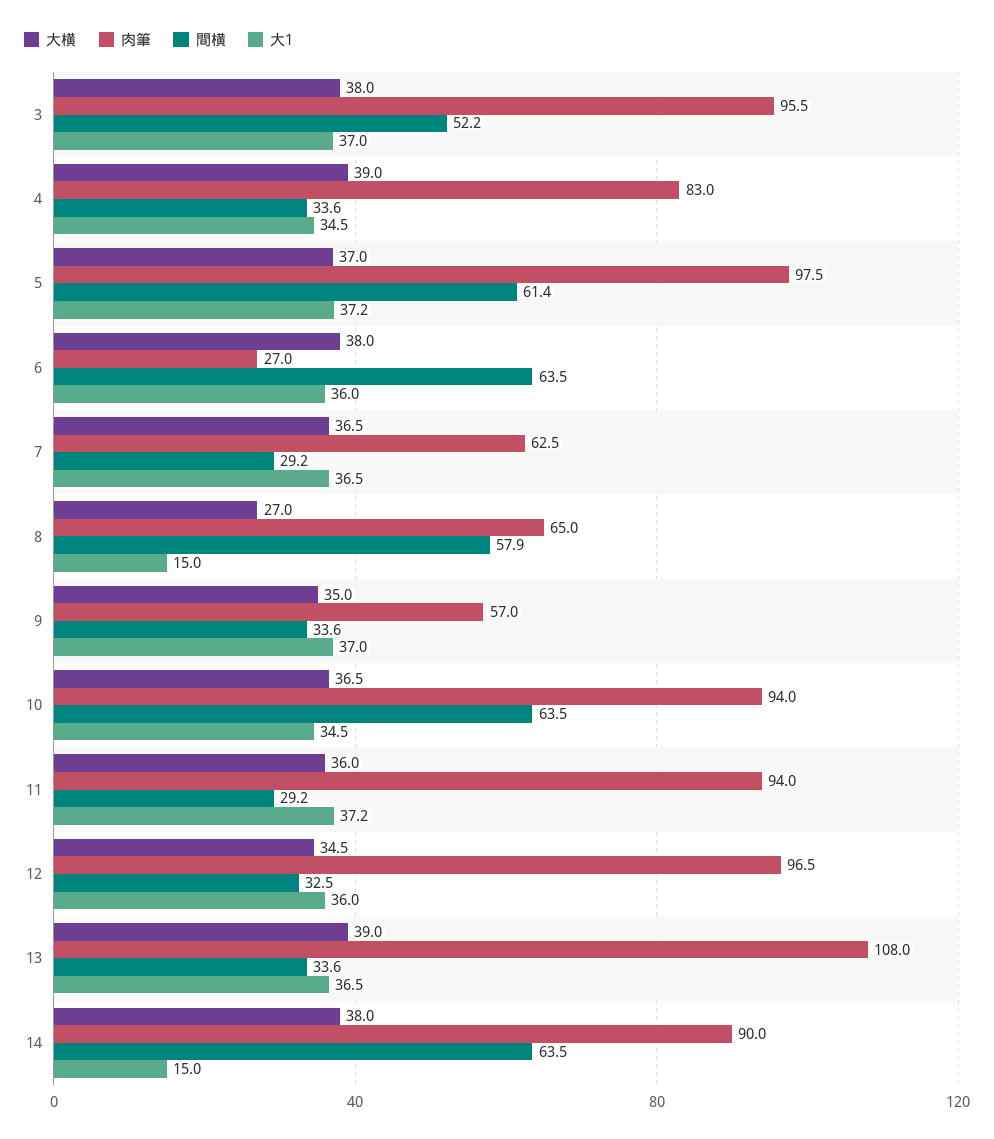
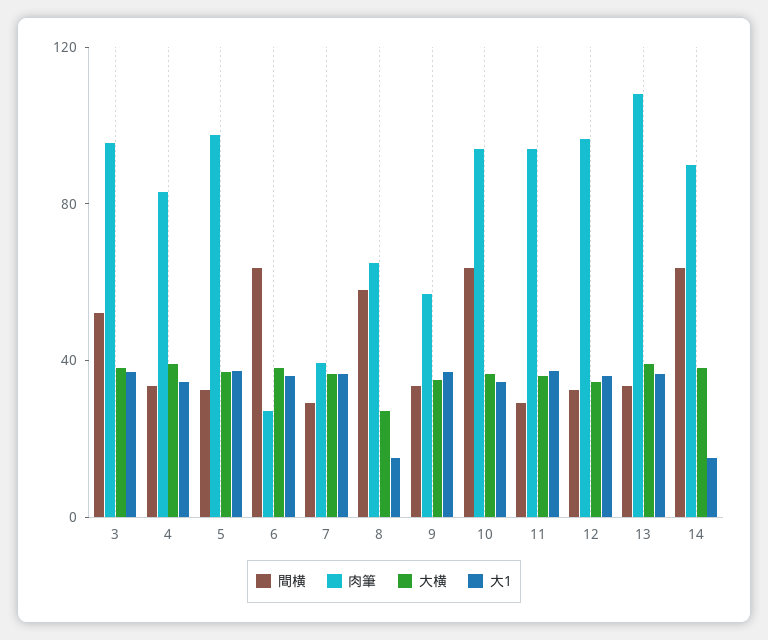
  {
    "大横": {
      "3": 38,
      "4": 39,
      "5": 37,
      "6": 38,
      "7": 36.5,
      "8": 27,
      "9": 35,
      "10": 36.5,
      "11": 36,
      "12": 34.5,
      "13": 39,
      "14": 38
    },
    "肉筆": {
      "3": 95.5,
      "4": 83,
      "5": 97.5,
      "6": 27,
-     "7": 62.5,
+     "7": 40,
      "8": 65,
      "9": 57,
      "10": 94,
      "11": 94,
      "12": 96.5,
      "13": 108,
      "14": 90
    },
    "間横": {
      "3": 52.2,
      "4": 33.6,
-     "5": 61.4,
+     "5": 30,
      "6": 63.5,
      "7": 29.2,
      "8": 57.9,
      "9": 33.6,
      "10": 63.5,
      "11": 29.2,
      "12": 32.5,
      "13": 33.6,
      "14": 63.5
    },
    "大1": {
      "3": 37,
      "4": 34.5,
      "5": 37.2,
      "6": 36,
      "7": 36.5,
      "8": 15,
      "9": 37,
      "10": 34.5,
      "11": 37.2,
      "12": 36,
      "13": 36.5,
      "14": 15
    }
  }

